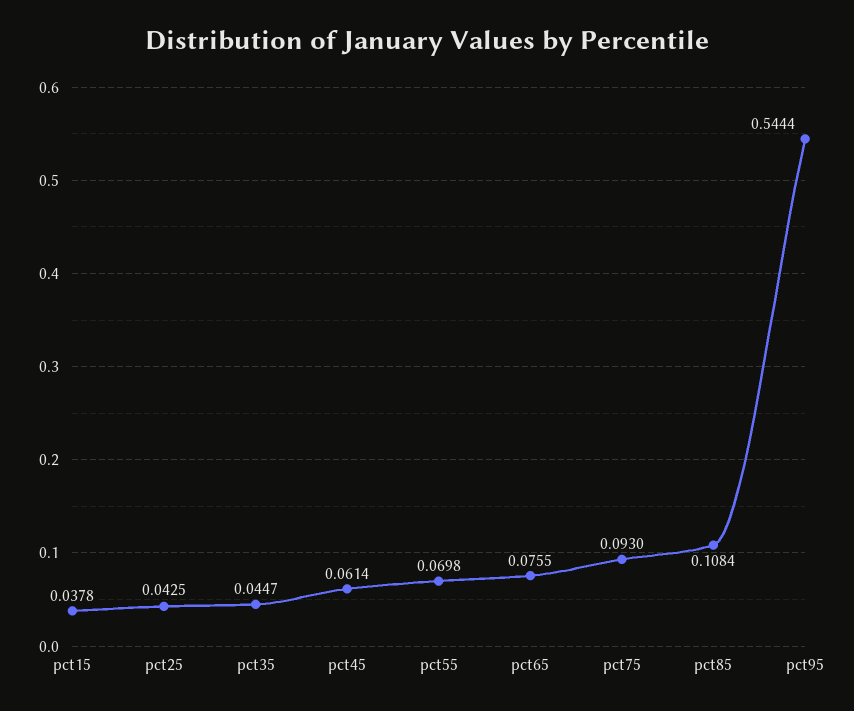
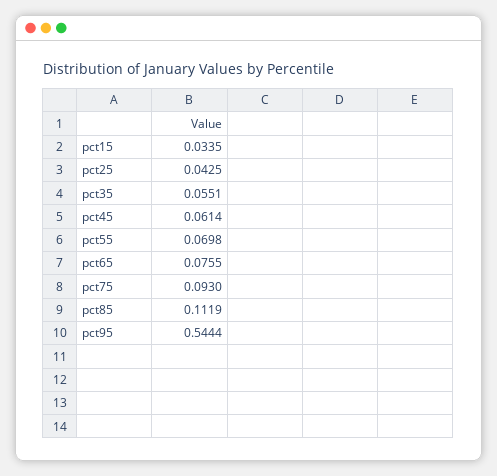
  {
-   "pct15": 0.0378,
+   "pct15": 0.0335,
    "pct25": 0.0425,
-   "pct35": 0.0447,
+   "pct35": 0.0551,
    "pct45": 0.0614,
    "pct55": 0.0698,
    "pct65": 0.0755,
    "pct75": 0.093,
-   "pct85": 0.1084,
+   "pct85": 0.1119,
    "pct95": 0.5444
  }

